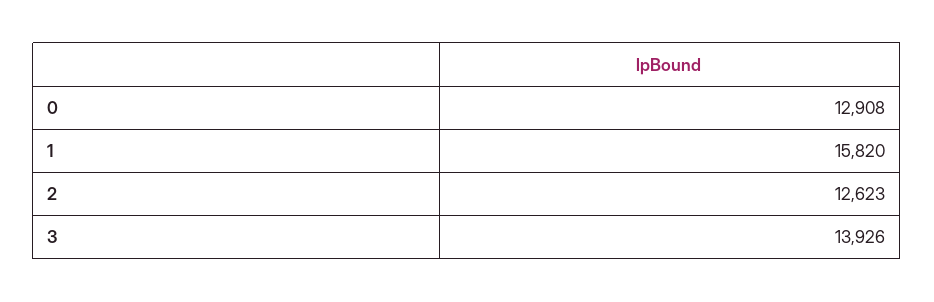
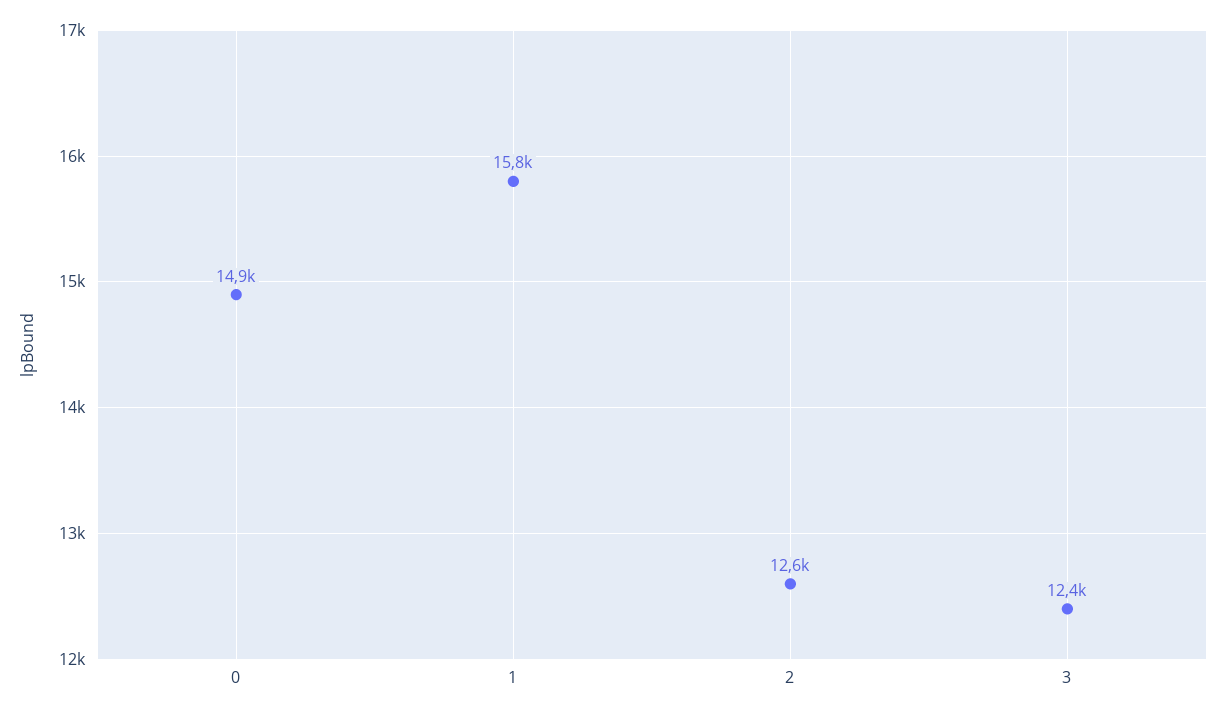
  {
-   "0": 12908,
+   "0": 14900,
    "1": 15820,
    "2": 12623,
-   "3": 13926
+   "3": 12400
  }

